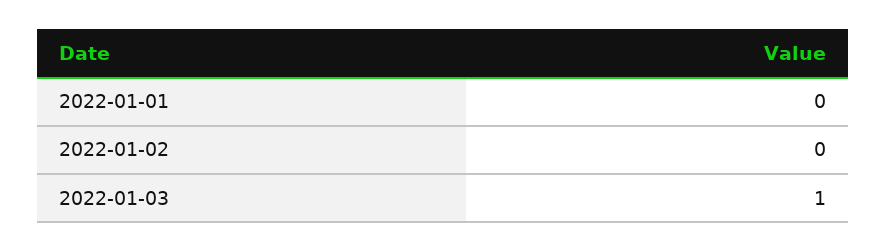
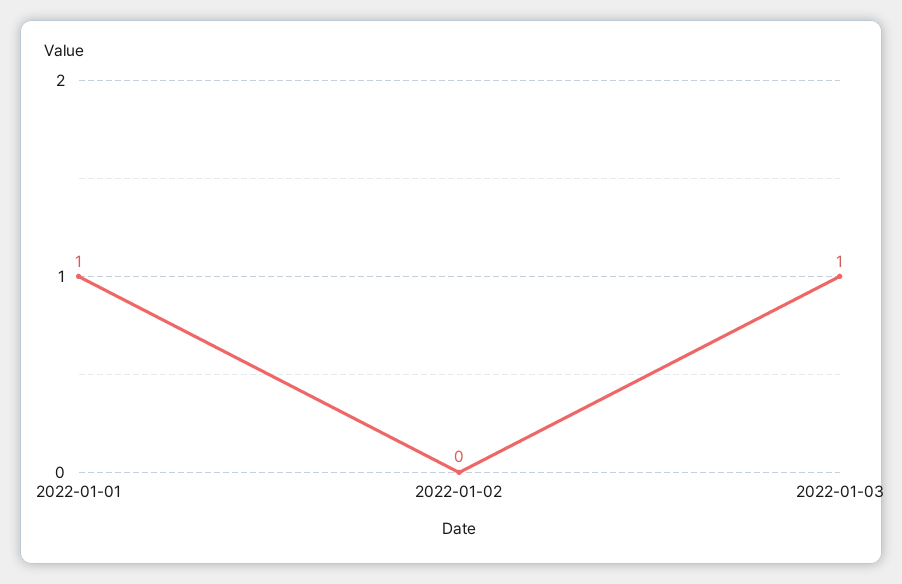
  {
-   "2022-01-01": 0,
+   "2022-01-01": 1,
    "2022-01-02": 0,
    "2022-01-03": 1
  }

